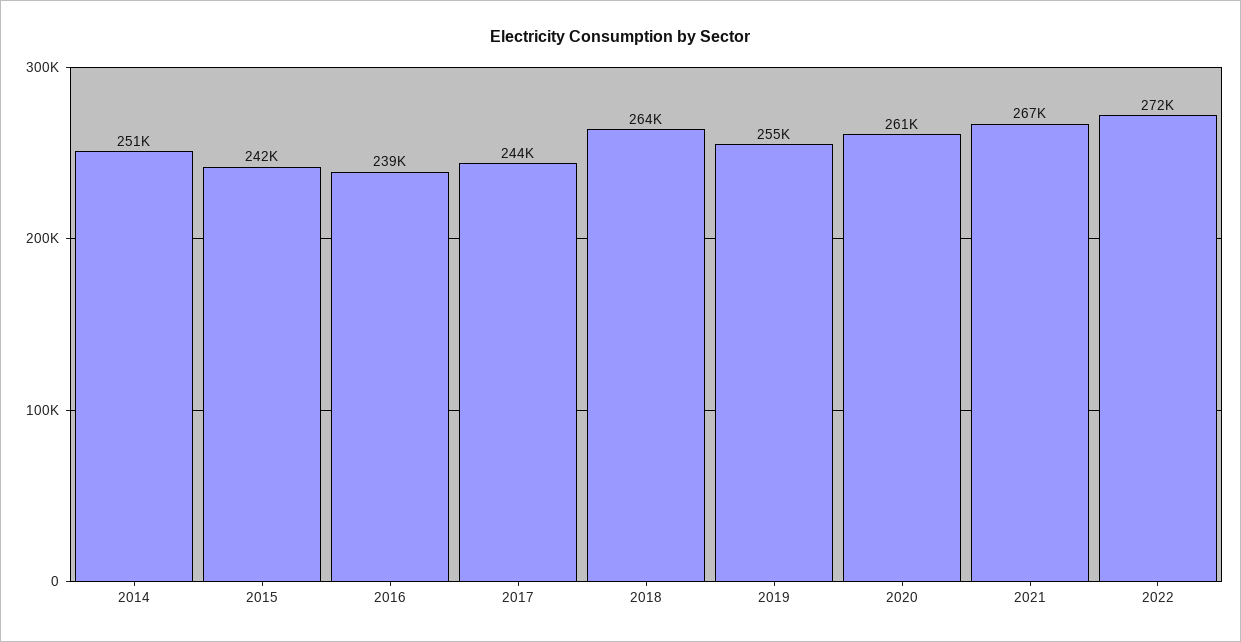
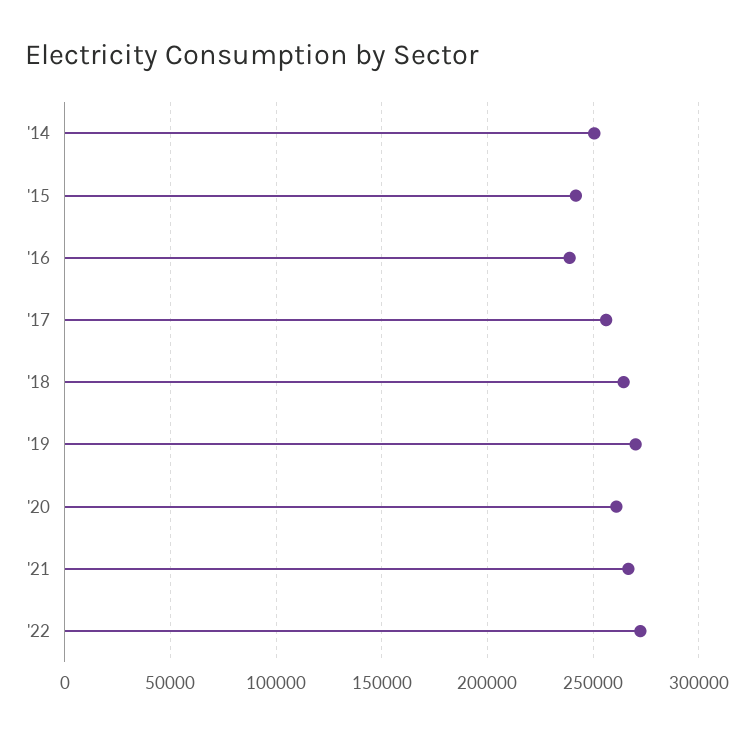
  {
    "2014": 251000,
    "2015": 242000,
    "2016": 239000,
-   "2017": 244000,
+   "2017": 255000,
    "2018": 264000,
-   "2019": 255000,
+   "2019": 270000,
    "2020": 261000,
    "2021": 267000,
    "2022": 272000
  }

